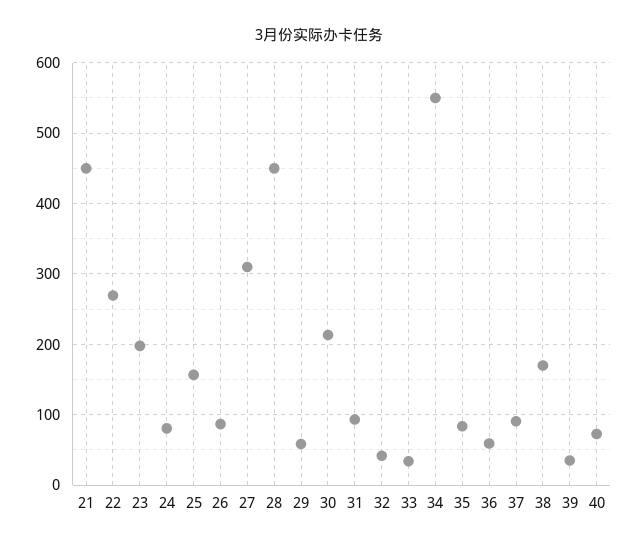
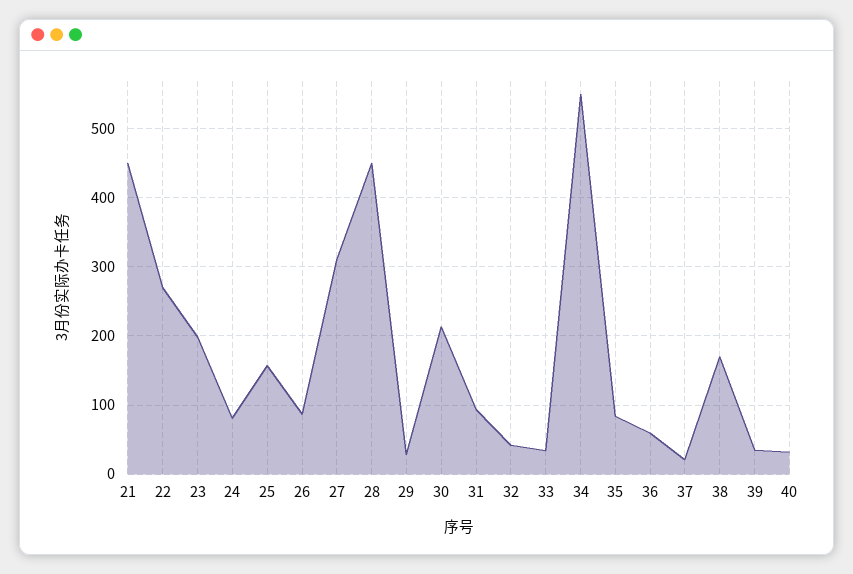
  {
    "21": 450,
    "22": 270,
    "23": 200,
    "24": 80,
    "25": 160,
    "26": 90,
    "27": 310,
    "28": 450,
-   "29": 60,
+   "29": 30,
    "30": 210,
    "31": 90,
    "32": 40,
    "33": 30,
    "34": 550,
    "35": 80,
    "36": 60,
-   "37": 90,
+   "37": 20,
    "38": 170,
    "39": 40,
-   "40": 70
+   "40": 30
  }

